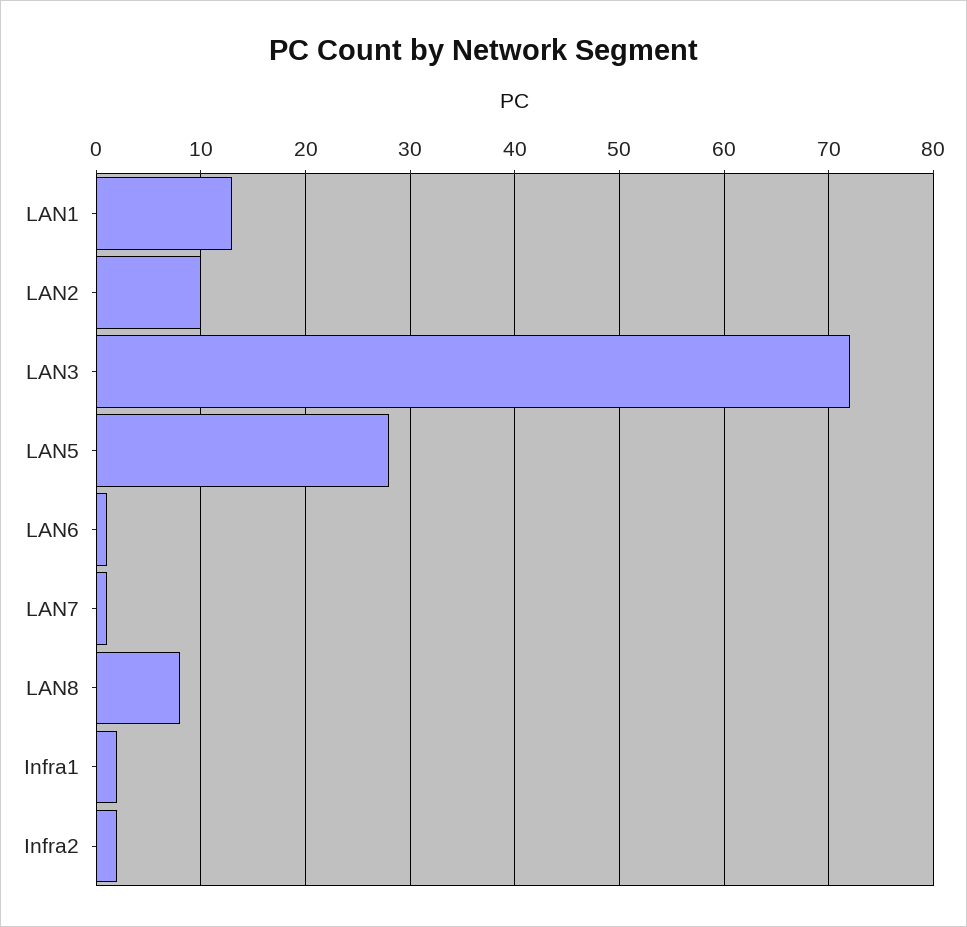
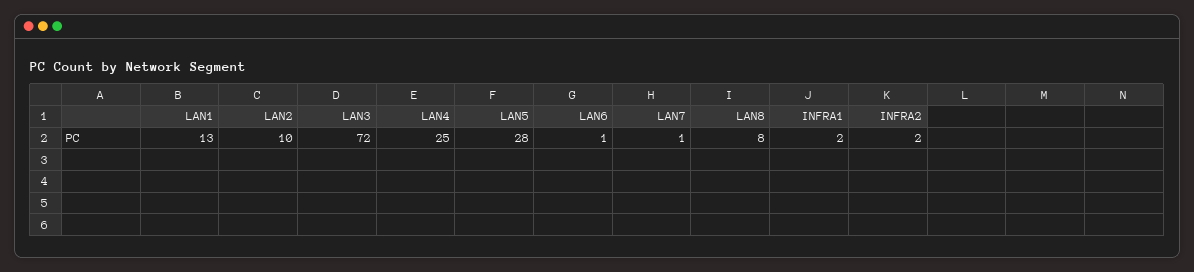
  {
    "LAN1": 13,
    "LAN2": 10,
    "LAN3": 72,
    "LAN5": 28,
    "LAN6": 1,
    "LAN7": 1,
    "LAN8": 8,
    "Infra1": 2,
-   "Infra2": 2
+   "Infra2": 2,
+   "LAN4": 25
  }

